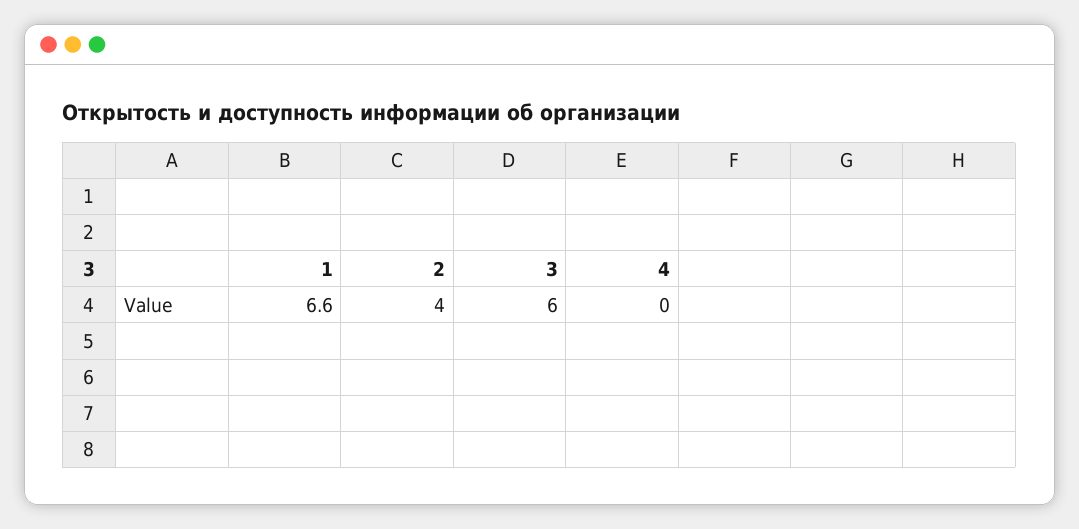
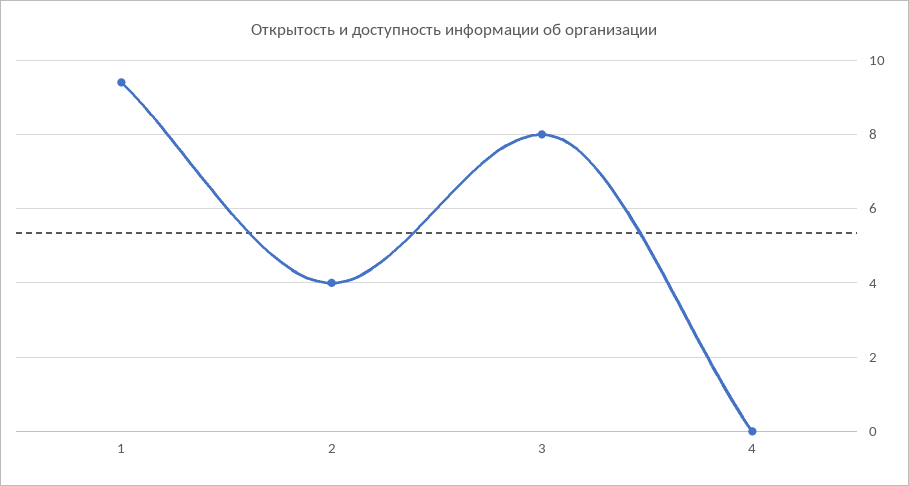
  {
-   "1": 6.6,
+   "1": 9.5,
    "2": 4,
-   "3": 6,
+   "3": 8,
    "4": 0
  }

